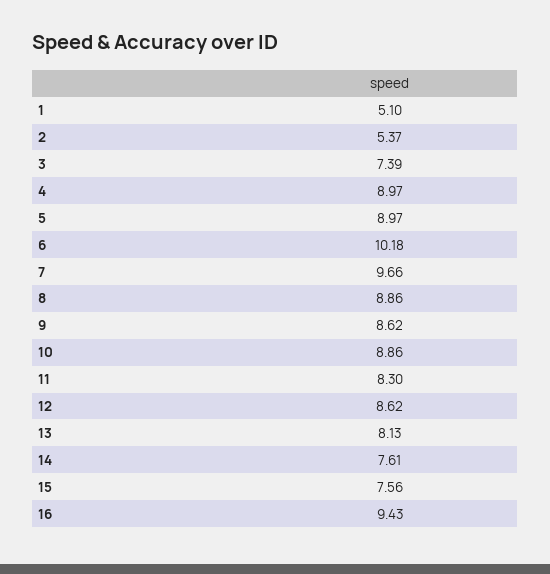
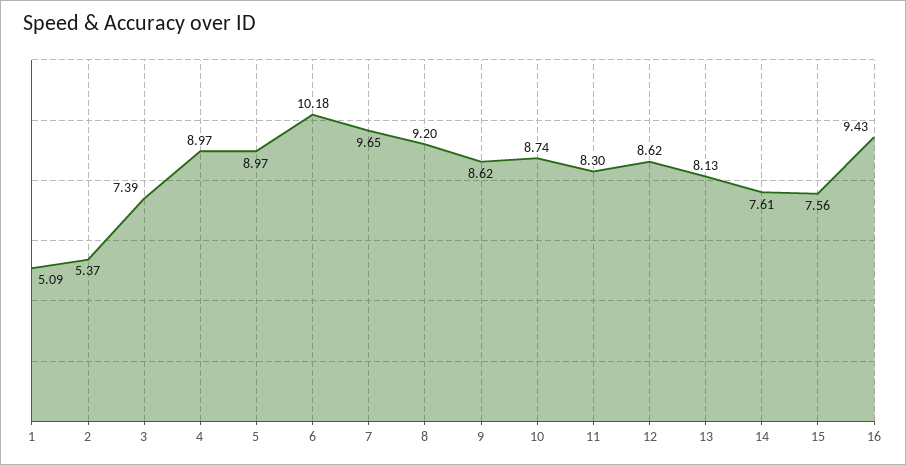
  {
-   "1": 5.1,
+   "1": 5.09,
    "2": 5.37,
    "3": 7.39,
    "4": 8.97,
    "5": 8.97,
    "6": 10.18,
-   "7": 9.66,
+   "7": 9.65,
-   "8": 8.86,
+   "8": 9.2,
    "9": 8.62,
-   "10": 8.86,
+   "10": 8.74,
    "11": 8.3,
    "12": 8.62,
    "13": 8.13,
    "14": 7.61,
    "15": 7.56,
    "16": 9.43
  }

